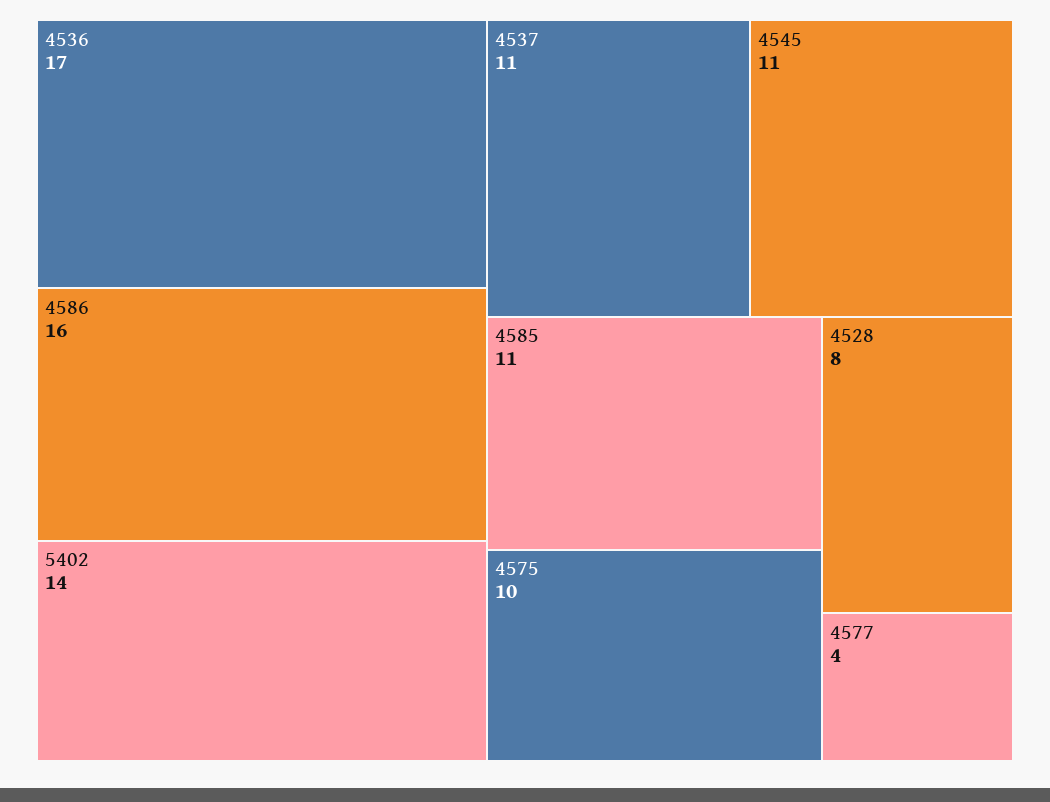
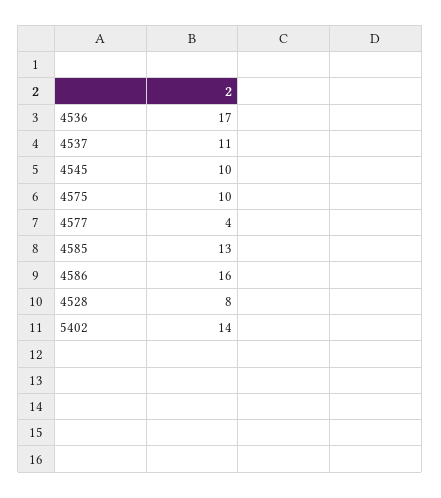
  {
    "4536": 17,
    "4586": 16,
    "5402": 14,
    "4537": 11,
-   "4545": 11,
+   "4545": 10,
-   "4585": 11,
+   "4585": 13,
    "4575": 10,
    "4528": 8,
    "4577": 4
  }

